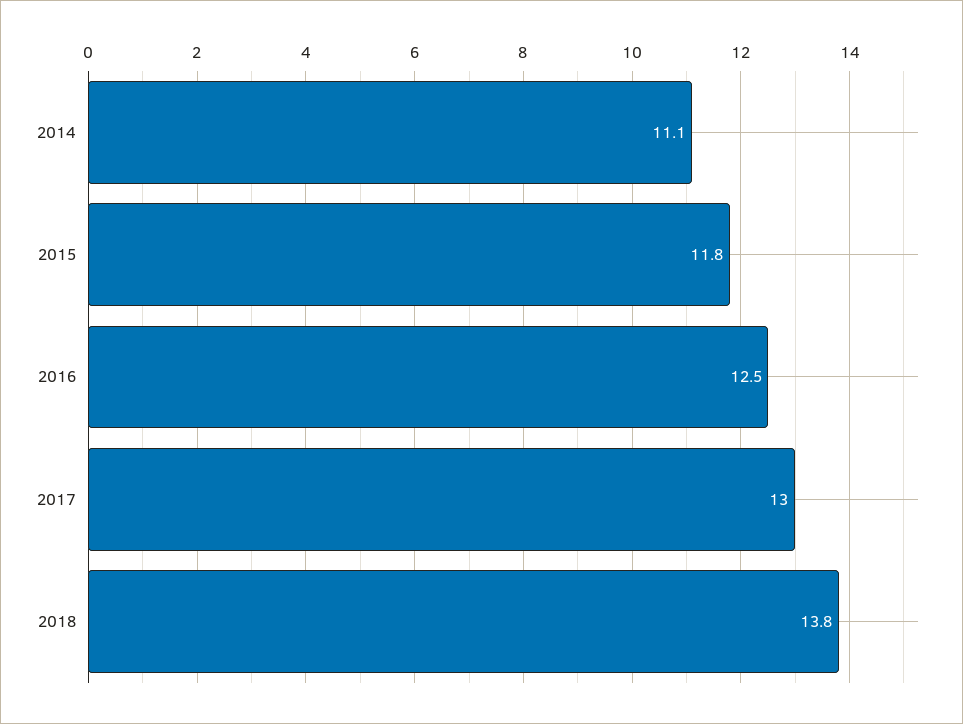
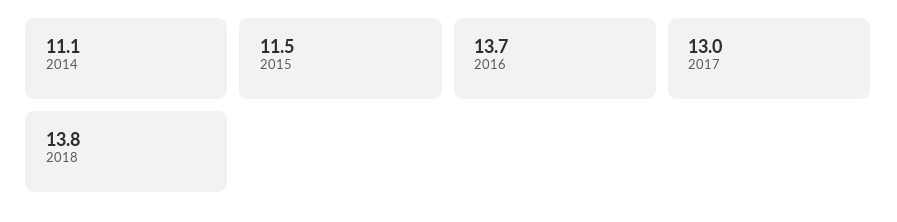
  {
    "2014": 11.1,
-   "2015": 11.8,
+   "2015": 11.5,
-   "2016": 12.5,
+   "2016": 13.7,
    "2017": 13,
    "2018": 13.8
  }

